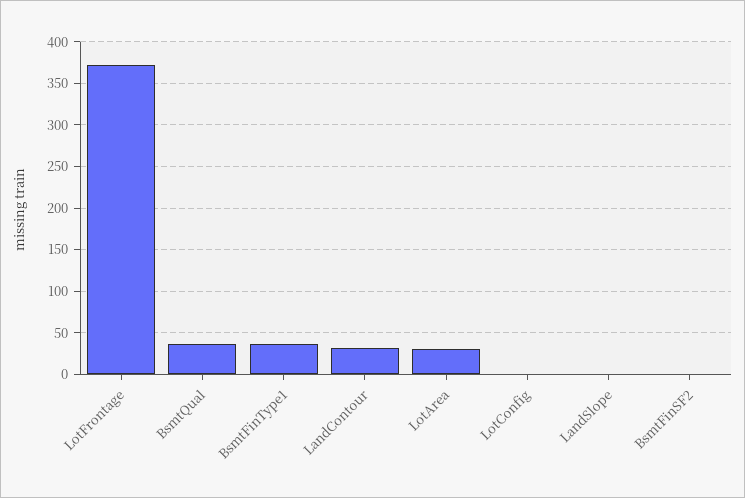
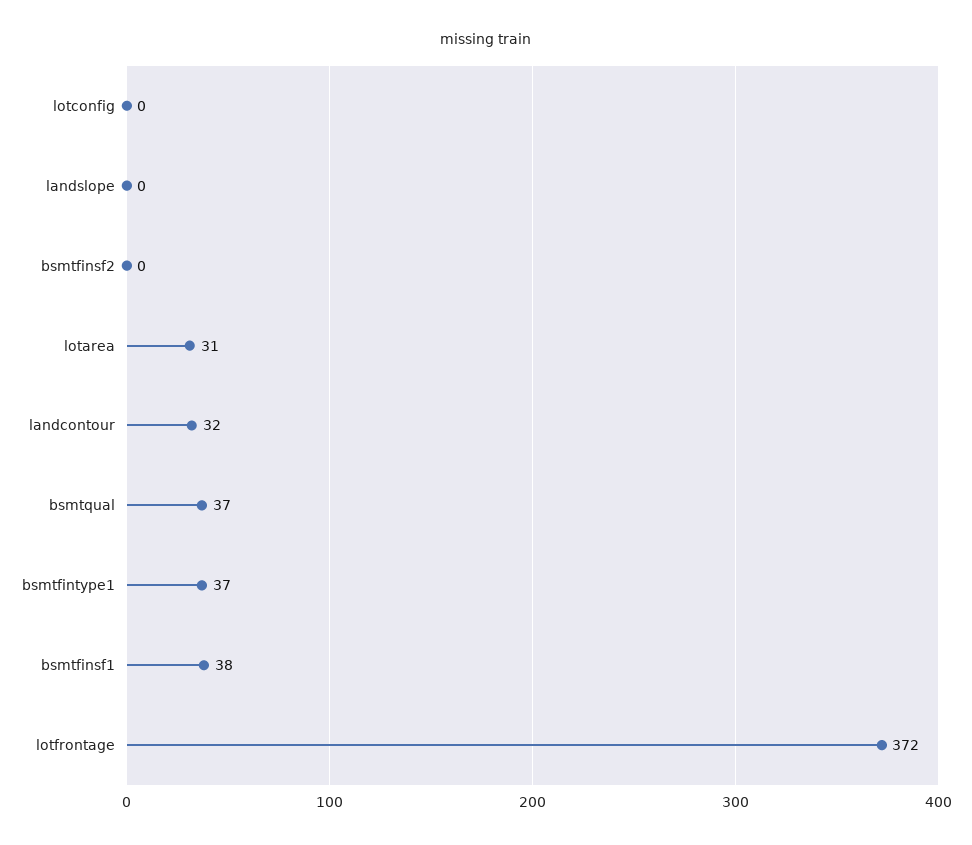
  {
    "LotFrontage": 372,
    "BsmtQual": 37,
    "BsmtFinType1": 37,
    "LandContour": 32,
    "LotArea": 31,
    "LotConfig": 0,
    "LandSlope": 0,
-   "BsmtFinSF2": 0
+   "BsmtFinSF2": 0,
+   "bsmtfinsf1": 38
  }

